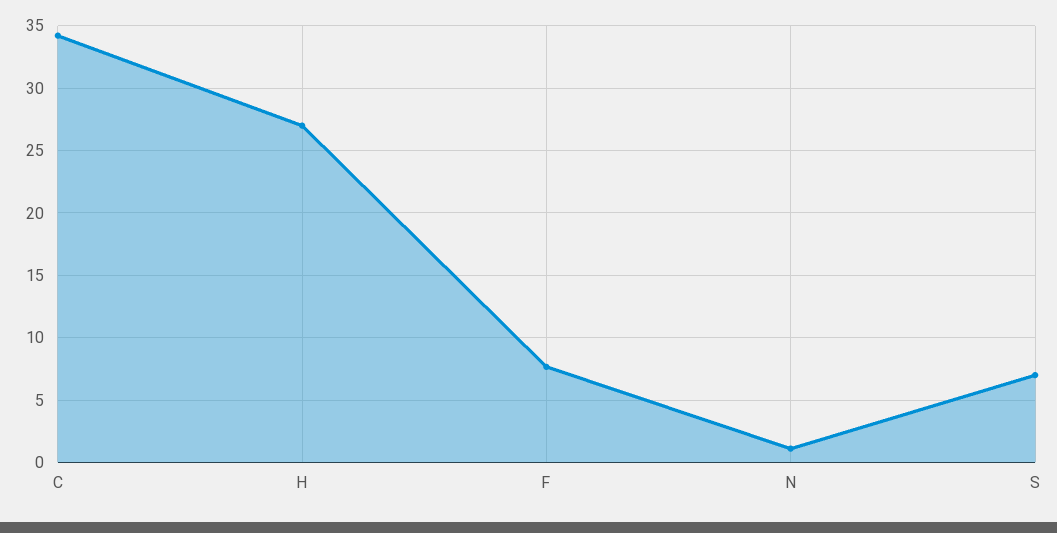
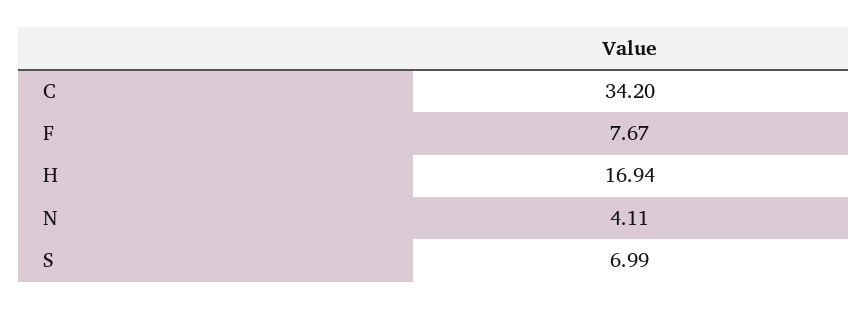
  {
    "C": 34.2,
-   "H": 27,
+   "H": 16.94,
    "F": 7.67,
-   "N": 1,
+   "N": 4.11,
    "S": 6.99
  }

